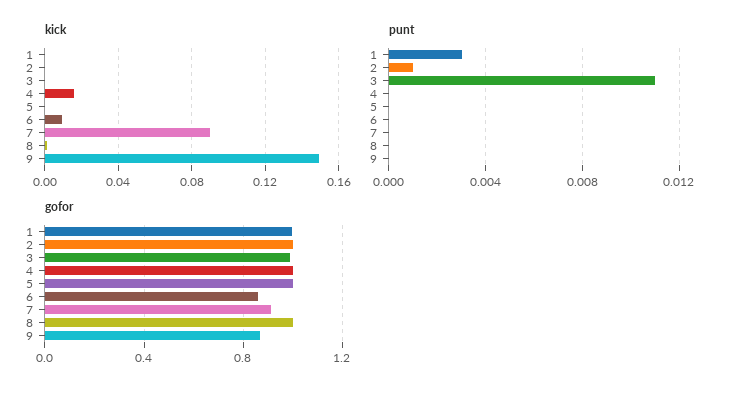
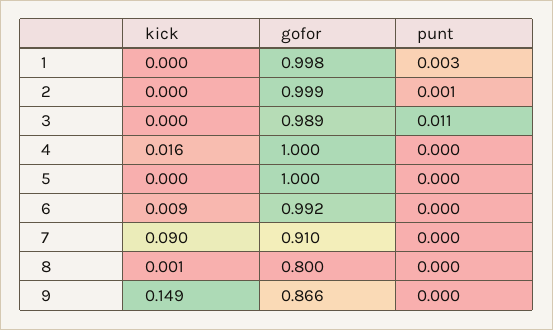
  {
    "kick": {
      "1": 0,
      "2": 0,
      "3": 0,
      "4": 0.016,
      "5": 0,
      "6": 0.009,
      "7": 0.09,
      "8": 0.001,
      "9": 0.149
    },
    "punt": {
      "1": 0.003,
      "2": 0.001,
      "3": 0.011,
      "4": 0,
      "5": 0,
      "6": 0,
      "7": 0,
      "8": 0,
      "9": 0
    },
    "gofor": {
      "1": 0.998,
      "2": 0.999,
      "3": 0.989,
      "4": 1,
      "5": 1,
-     "6": 0.85,
+     "6": 0.992,
      "7": 0.91,
-     "8": 1,
+     "8": 0.8,
      "9": 0.866
    }
  }

